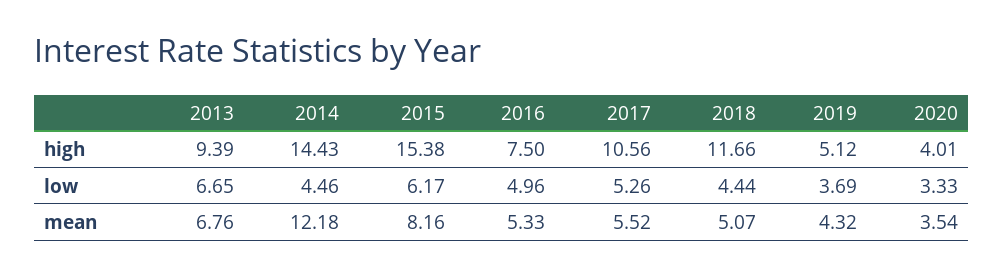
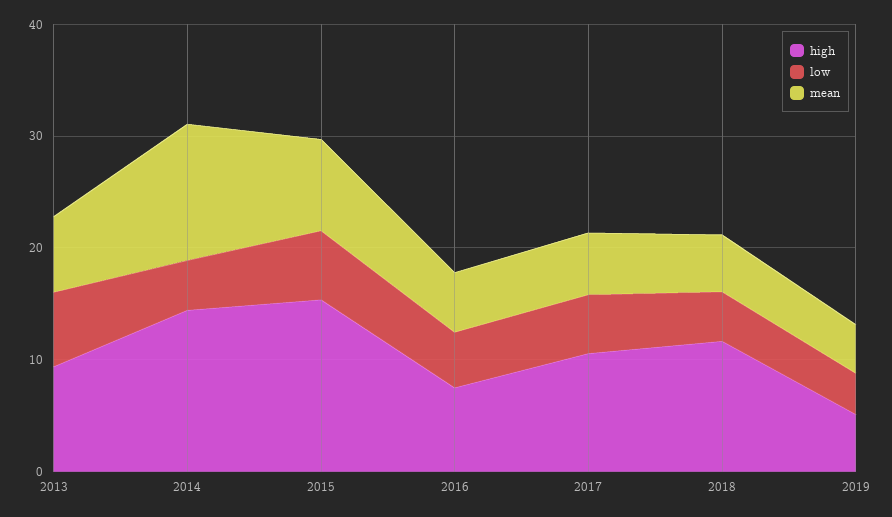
  {
    "high": {
      "2013": 9.39,
      "2014": 14.43,
      "2015": 15.38,
      "2016": 7.5,
      "2017": 10.56,
      "2018": 11.66,
-     "2019": 5.12,
+     "2019": 5.12
-     "2020": 4.01
    },
    "low": {
      "2013": 6.65,
      "2014": 4.46,
      "2015": 6.17,
      "2016": 4.96,
      "2017": 5.26,
      "2018": 4.44,
-     "2019": 3.69,
+     "2019": 3.69
-     "2020": 3.33
    },
    "mean": {
      "2013": 6.76,
      "2014": 12.18,
      "2015": 8.16,
      "2016": 5.33,
      "2017": 5.52,
      "2018": 5.07,
-     "2019": 4.32,
+     "2019": 4.32
-     "2020": 3.54
    }
  }

